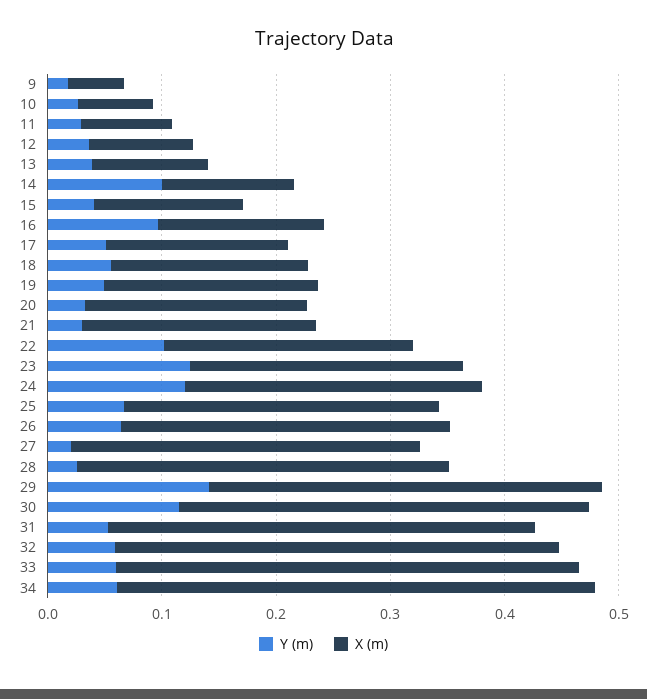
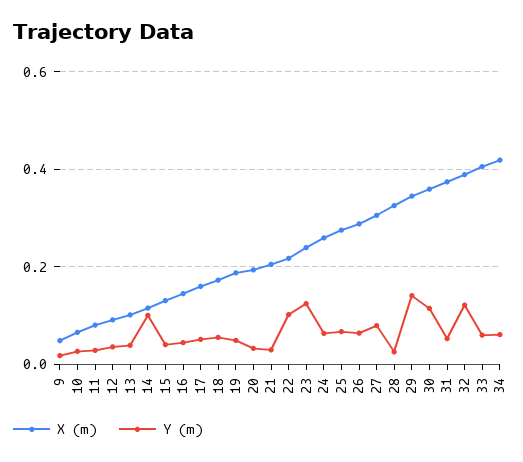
  {
    "Y (m)": {
      "9": 0.02,
      "10": 0.02,
      "11": 0.02,
      "12": 0.04,
      "13": 0.04,
      "14": 0.1,
      "15": 0.04,
-     "16": 0.1,
+     "16": 0.04,
      "17": 0.06,
      "18": 0.06,
      "19": 0.04,
      "20": 0.04,
      "21": 0.02,
      "22": 0.1,
      "23": 0.12,
-     "24": 0.12,
+     "24": 0.06,
      "25": 0.06,
      "26": 0.06,
-     "27": 0.02,
+     "27": 0.08,
      "28": 0.02,
      "29": 0.14,
      "30": 0.12,
      "31": 0.06,
-     "32": 0.06,
+     "32": 0.12,
      "33": 0.06,
      "34": 0.06
    },
    "X (m)": {
      "9": 0.04,
      "10": 0.06,
      "11": 0.08,
      "12": 0.1,
      "13": 0.1,
      "14": 0.12,
      "15": 0.14,
      "16": 0.14,
      "17": 0.16,
      "18": 0.18,
      "19": 0.18,
      "20": 0.2,
      "21": 0.2,
      "22": 0.22,
      "23": 0.24,
      "24": 0.26,
      "25": 0.28,
      "26": 0.28,
      "27": 0.3,
      "28": 0.32,
      "29": 0.34,
      "30": 0.36,
      "31": 0.38,
      "32": 0.38,
      "33": 0.4,
      "34": 0.42
    }
  }

